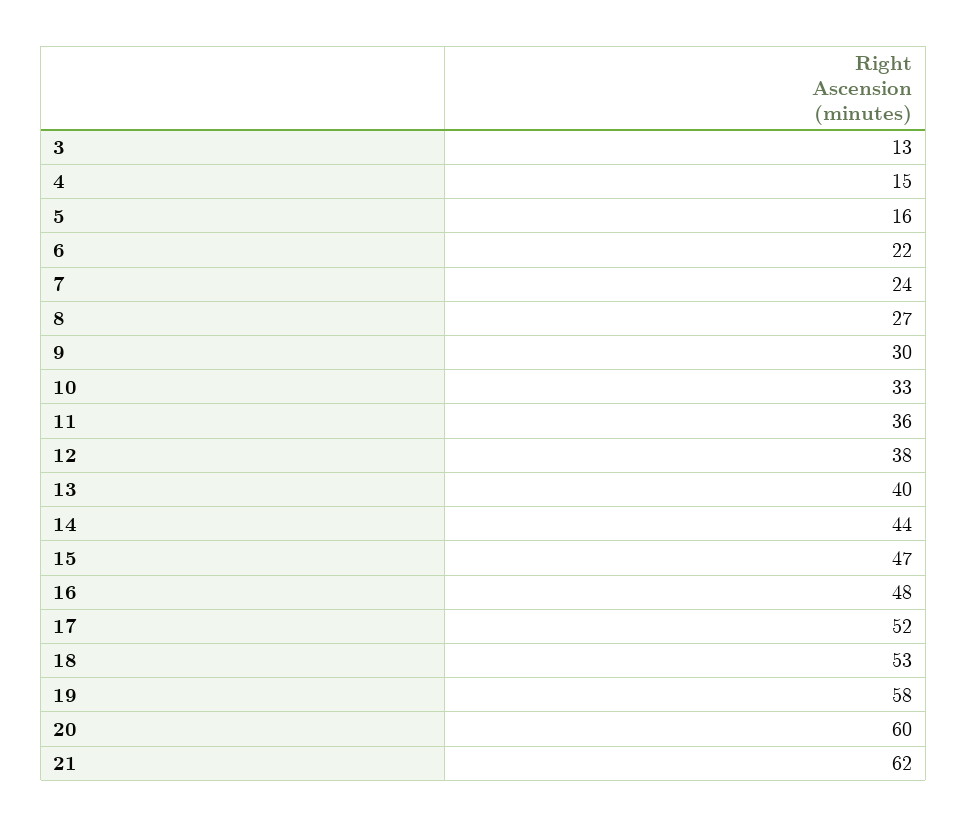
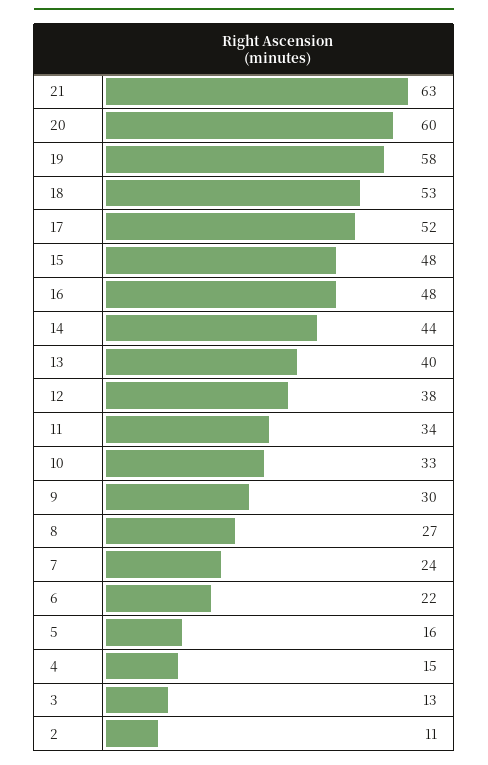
  {
    "3": 13,
    "4": 15,
    "5": 16,
    "6": 22,
    "7": 24,
    "8": 27,
    "9": 30,
    "10": 33,
-   "11": 36,
+   "11": 34,
    "12": 38,
    "13": 40,
    "14": 44,
-   "15": 47,
+   "15": 48,
    "16": 48,
    "17": 52,
    "18": 53,
    "19": 58,
    "20": 60,
-   "21": 62
+   "21": 63,
+   "2": 11
  }

